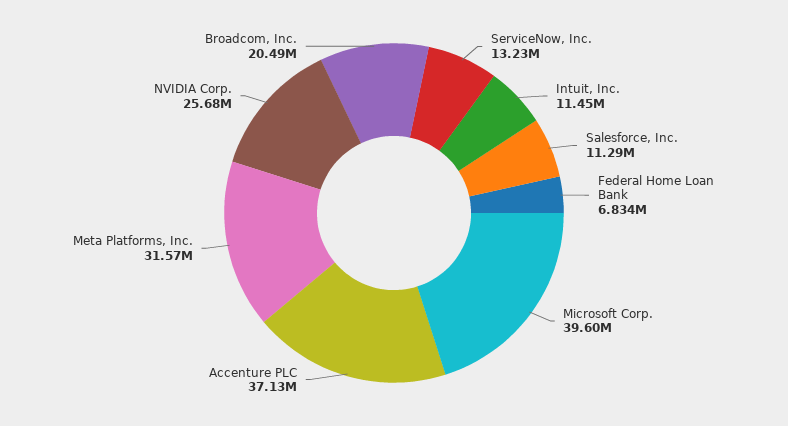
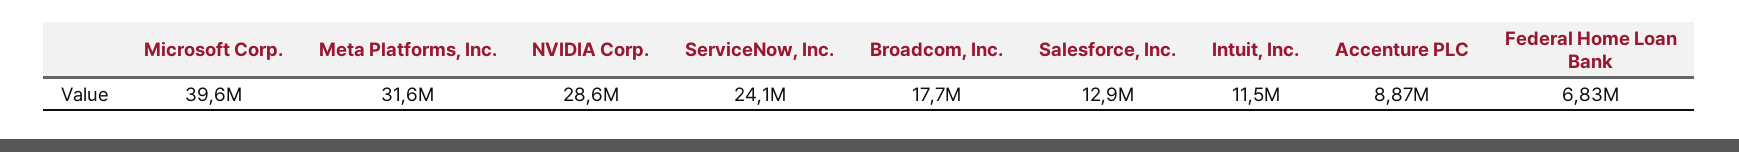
  {
-   "ServiceNow, Inc.": 13230000,
+   "ServiceNow, Inc.": 24100000,
    "Intuit, Inc.": 11450000,
-   "Salesforce, Inc.": 11290000,
+   "Salesforce, Inc.": 12900000,
    "Federal Home Loan Bank": 6834000,
    "Microsoft Corp.": 39600000,
-   "Accenture PLC": 37130000,
+   "Accenture PLC": 8870000,
    "Meta Platforms, Inc.": 31570000,
-   "NVIDIA Corp.": 25680000,
+   "NVIDIA Corp.": 28600000,
-   "Broadcom, Inc.": 20490000
+   "Broadcom, Inc.": 17700000
  }

